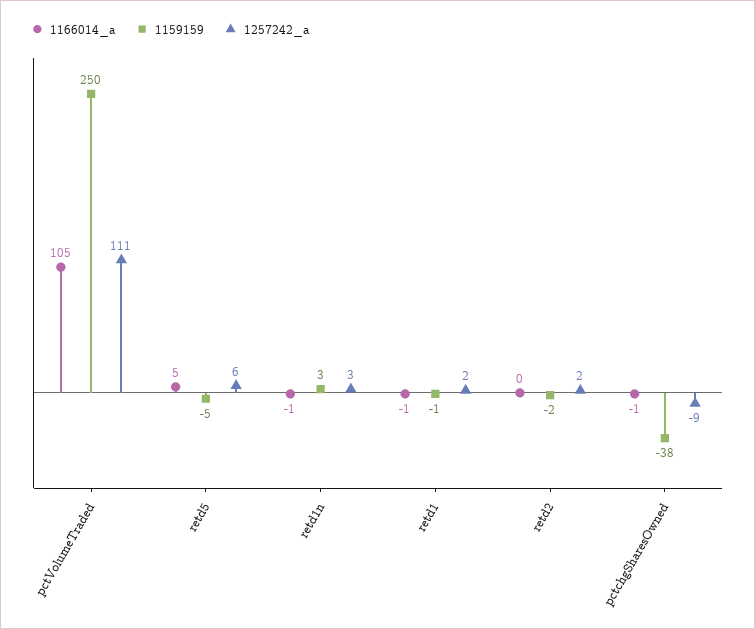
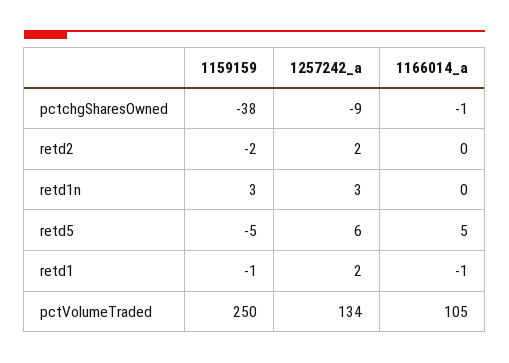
  {
    "1166014_a": {
      "pctVolumeTraded": 105,
      "retd5": 5,
-     "retd1n": -1,
+     "retd1n": 0,
      "retd1": -1,
      "retd2": 0,
      "pctchgSharesOwned": -1
    },
    "1159159": {
      "pctVolumeTraded": 250,
      "retd5": -5,
      "retd1n": 3,
      "retd1": -1,
      "retd2": -2,
      "pctchgSharesOwned": -38
    },
    "1257242_a": {
-     "pctVolumeTraded": 111,
+     "pctVolumeTraded": 134,
      "retd5": 6,
      "retd1n": 3,
      "retd1": 2,
      "retd2": 2,
      "pctchgSharesOwned": -9
    }
  }

